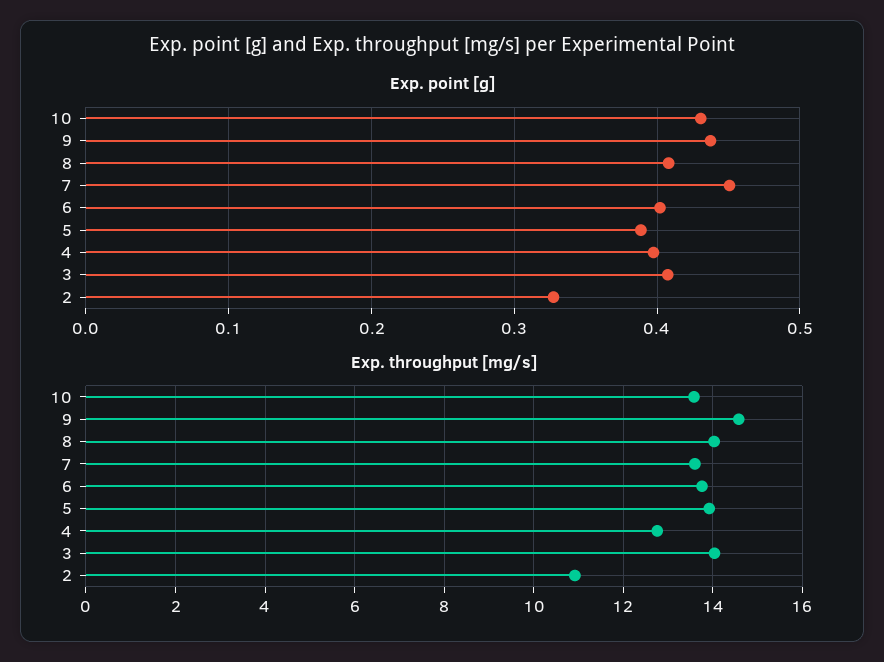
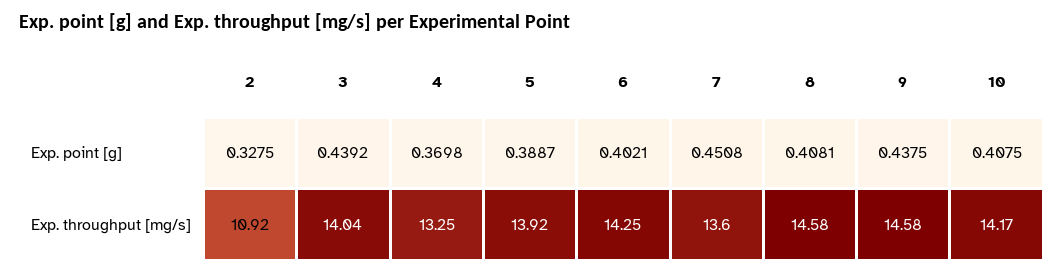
  {
    "Exp. point [g]": {
-     "10": 0.43,
+     "10": 0.4075,
      "9": 0.4375,
      "8": 0.4081,
      "7": 0.4508,
      "6": 0.4021,
      "5": 0.3887,
-     "4": 0.4,
+     "4": 0.3698,
-     "3": 0.41,
+     "3": 0.4392,
      "2": 0.3275
    },
    "Exp. throughput [mg/s]": {
-     "10": 13.6,
+     "10": 14.17,
      "9": 14.58,
-     "8": 14,
+     "8": 14.58,
      "7": 13.6,
-     "6": 13.8,
+     "6": 14.25,
      "5": 13.92,
-     "4": 12.8,
+     "4": 13.25,
      "3": 14.04,
      "2": 10.92
    }
  }

